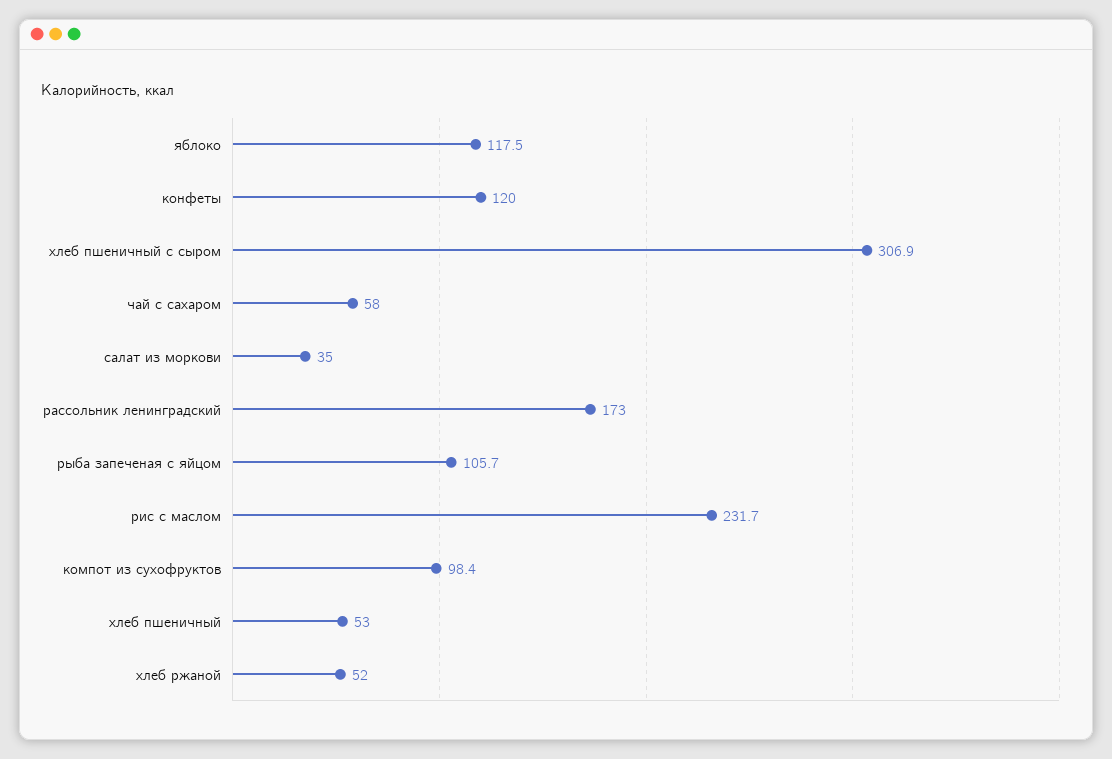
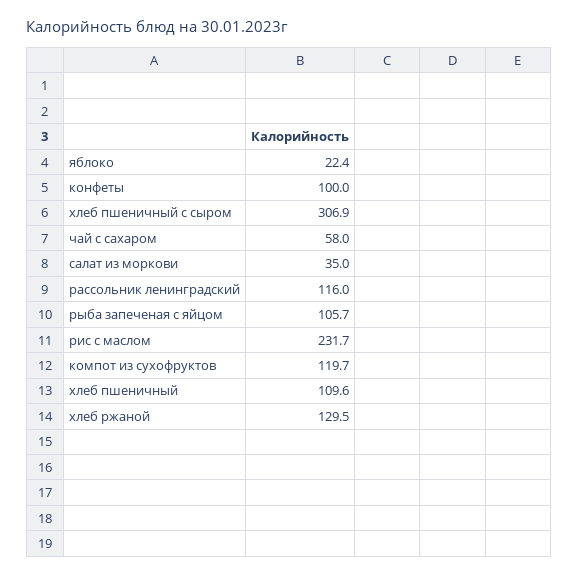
  {
-   "яблоко": 117.5,
+   "яблоко": 22.4,
-   "конфеты": 120,
+   "конфеты": 100,
    "хлеб пшеничный с сыром": 306.9,
    "чай с сахаром": 58,
    "салат из моркови": 35,
-   "рассольник ленинградский": 173,
+   "рассольник ленинградский": 116,
    "рыба запеченая с яйцом": 105.7,
    "рис с маслом": 231.7,
-   "компот из сухофруктов": 98.4,
+   "компот из сухофруктов": 119.7,
-   "хлеб пшеничный": 53,
+   "хлеб пшеничный": 109.6,
-   "хлеб ржаной": 52
+   "хлеб ржаной": 129.5
  }

